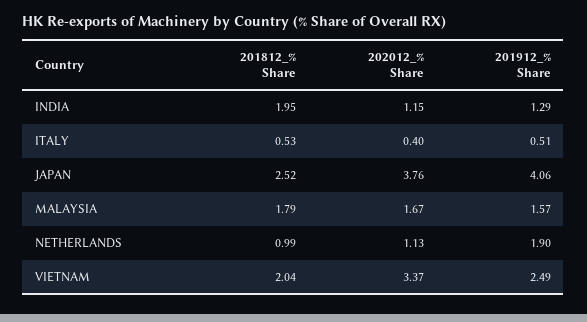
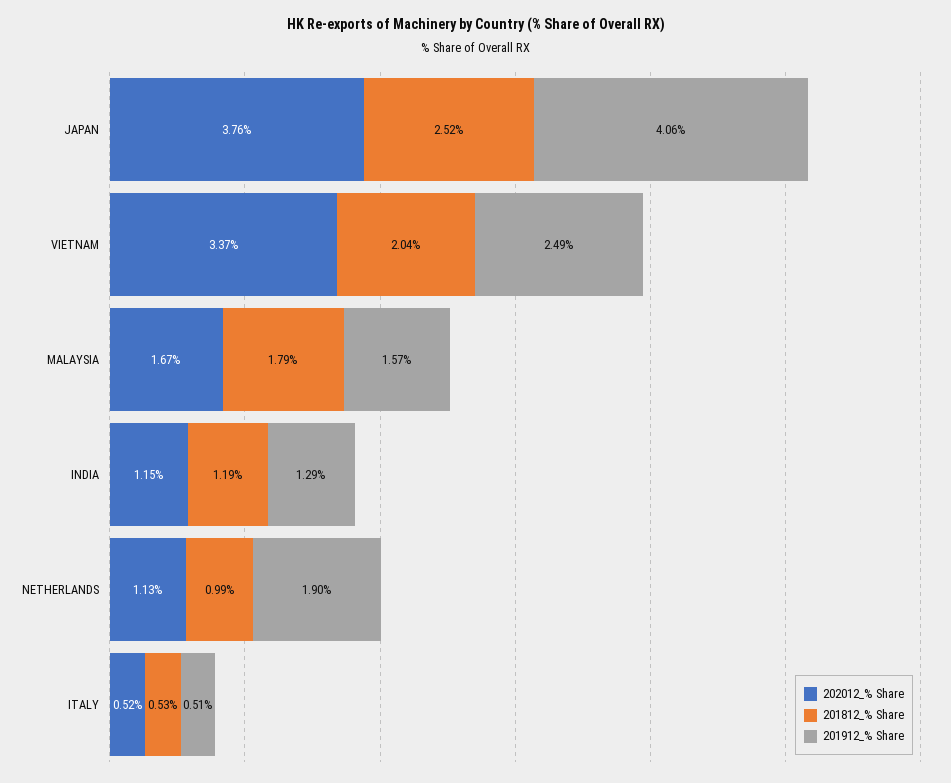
  {
    "201812_% Share": {
-     "INDIA": 1.95,
+     "INDIA": 1.19,
      "ITALY": 0.53,
      "JAPAN": 2.52,
      "MALAYSIA": 1.79,
      "NETHERLANDS": 0.99,
      "VIETNAM": 2.04
    },
    "202012_% Share": {
      "INDIA": 1.15,
-     "ITALY": 0.4,
+     "ITALY": 0.52,
      "JAPAN": 3.76,
      "MALAYSIA": 1.67,
      "NETHERLANDS": 1.13,
      "VIETNAM": 3.37
    },
    "201912_% Share": {
      "INDIA": 1.29,
      "ITALY": 0.51,
      "JAPAN": 4.06,
      "MALAYSIA": 1.57,
      "NETHERLANDS": 1.9,
      "VIETNAM": 2.49
    }
  }

